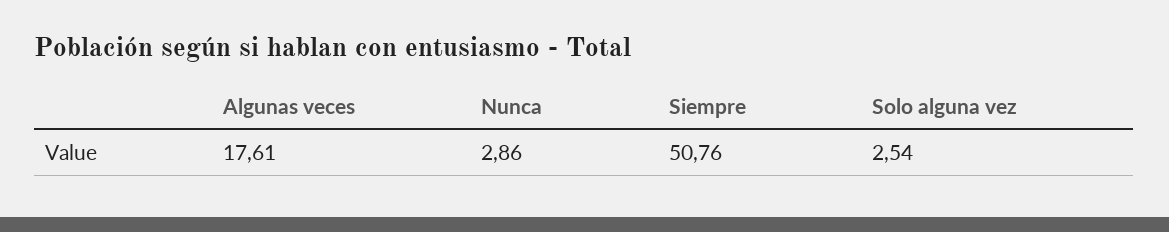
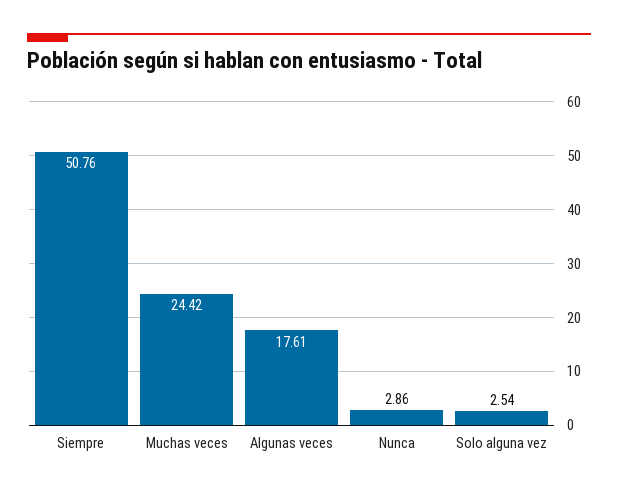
  {
    "Algunas veces": 17.61,
    "Nunca": 2.86,
    "Siempre": 50.76,
-   "Solo alguna vez": 2.54
+   "Solo alguna vez": 2.54,
+   "Muchas veces": 24.42
  }

